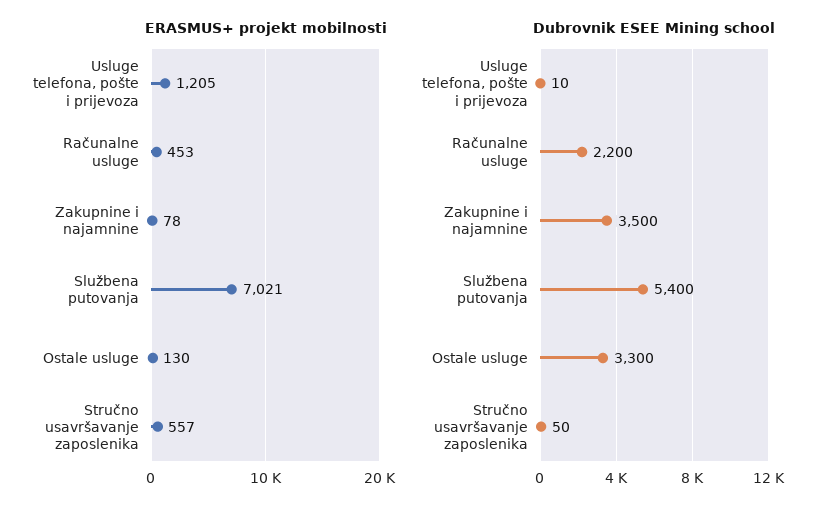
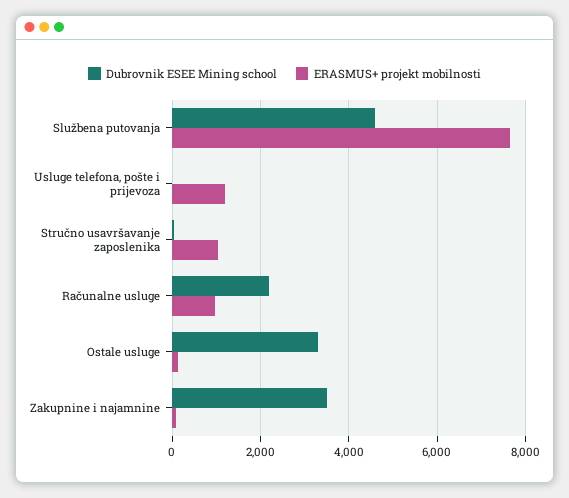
  {
    "ERASMUS+ projekt mobilnosti": {
      "Usluge telefona, pošte i prijevoza": 1205,
-     "Računalne usluge": 453,
+     "Računalne usluge": 1000,
      "Zakupnine i najamnine": 78,
-     "Službena putovanja": 7021,
+     "Službena putovanja": 7600,
      "Ostale usluge": 130,
-     "Stručno usavršavanje zaposlenika": 557
+     "Stručno usavršavanje zaposlenika": 1000
    },
    "Dubrovnik ESEE Mining school": {
      "Usluge telefona, pošte i prijevoza": 10,
      "Računalne usluge": 2200,
      "Zakupnine i najamnine": 3500,
-     "Službena putovanja": 5400,
+     "Službena putovanja": 4600,
      "Ostale usluge": 3300,
      "Stručno usavršavanje zaposlenika": 50
    }
  }

